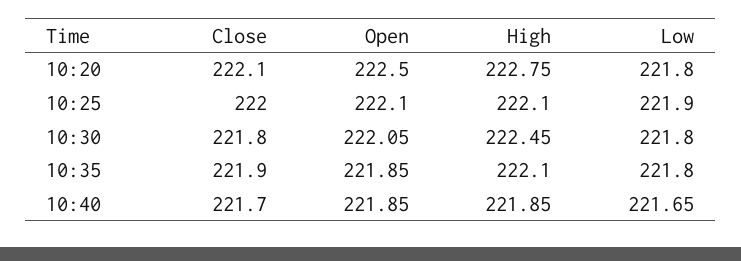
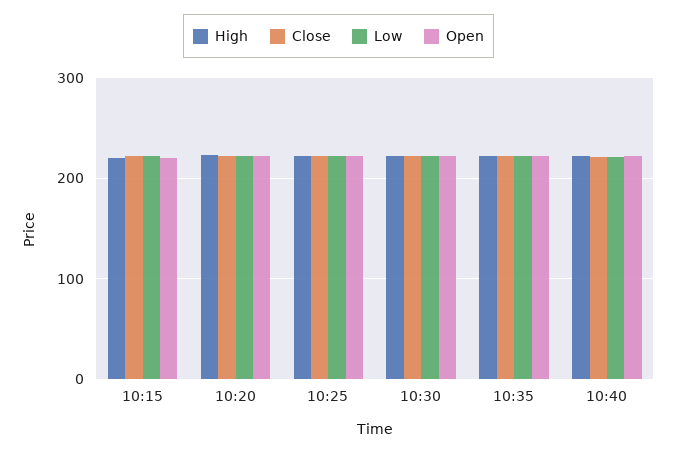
  {
    "Close": {
      "10:20": 222.1,
      "10:25": 222,
      "10:30": 221.8,
      "10:35": 221.9,
-     "10:40": 221.7
+     "10:40": 221.7,
+     "10:15": 220
    },
    "Open": {
      "10:20": 222.5,
      "10:25": 222.1,
      "10:30": 222.05,
      "10:35": 221.85,
-     "10:40": 221.85
+     "10:40": 221.85,
+     "10:15": 220
    },
    "High": {
      "10:20": 222.75,
      "10:25": 222.1,
      "10:30": 222.45,
      "10:35": 222.1,
-     "10:40": 221.85
+     "10:40": 221.85,
+     "10:15": 220
    },
    "Low": {
      "10:20": 221.8,
      "10:25": 221.9,
      "10:30": 221.8,
      "10:35": 221.8,
-     "10:40": 221.65
+     "10:40": 221.65,
+     "10:15": 220
    }
  }

